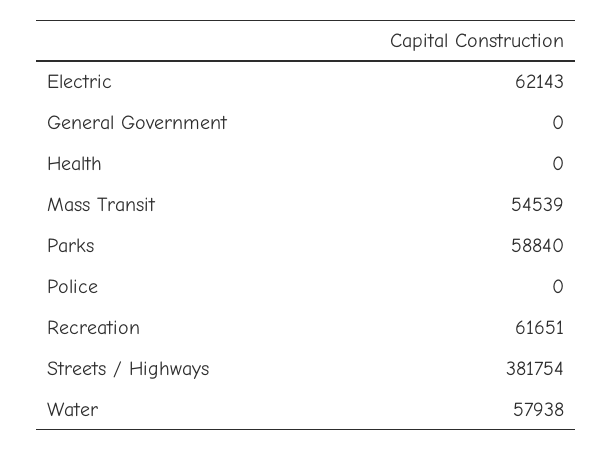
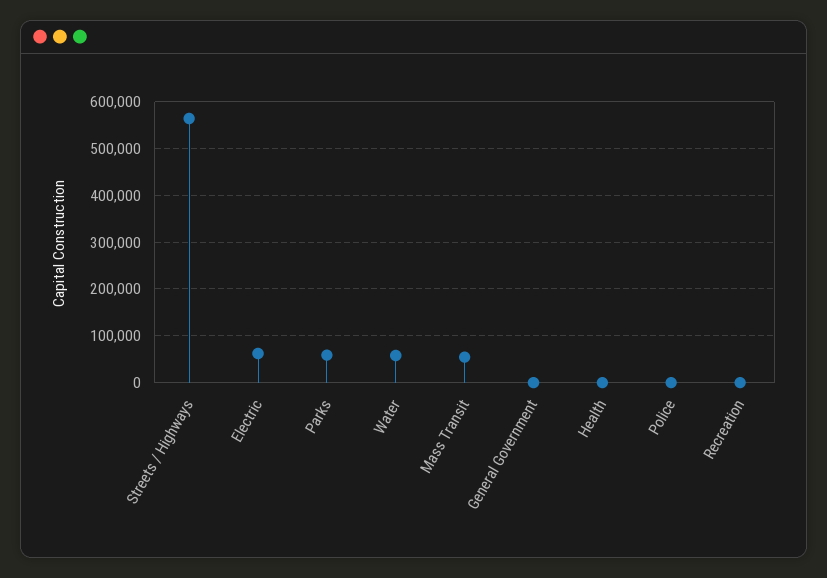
  {
    "Electric": 62143,
    "General Government": 0,
    "Health": 0,
    "Mass Transit": 54539,
    "Parks": 58840,
    "Police": 0,
-   "Recreation": 61651,
+   "Recreation": 0,
-   "Streets / Highways": 381754,
+   "Streets / Highways": 560000,
    "Water": 57938
  }

